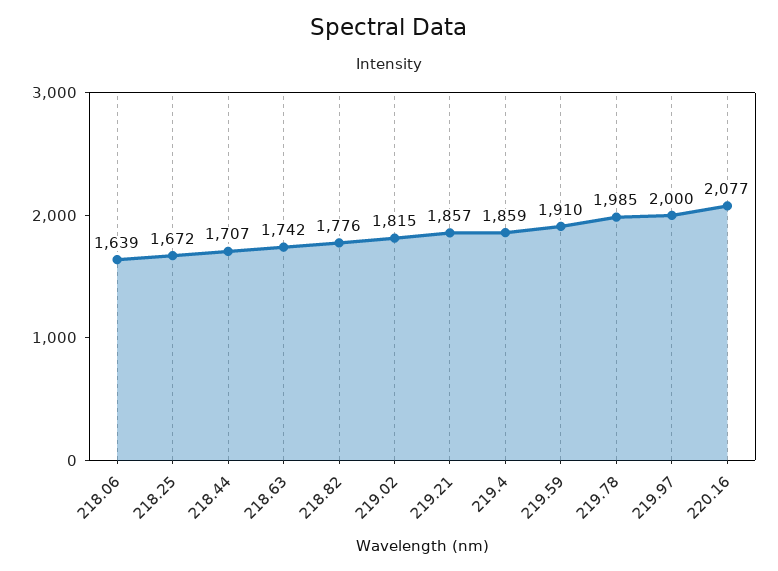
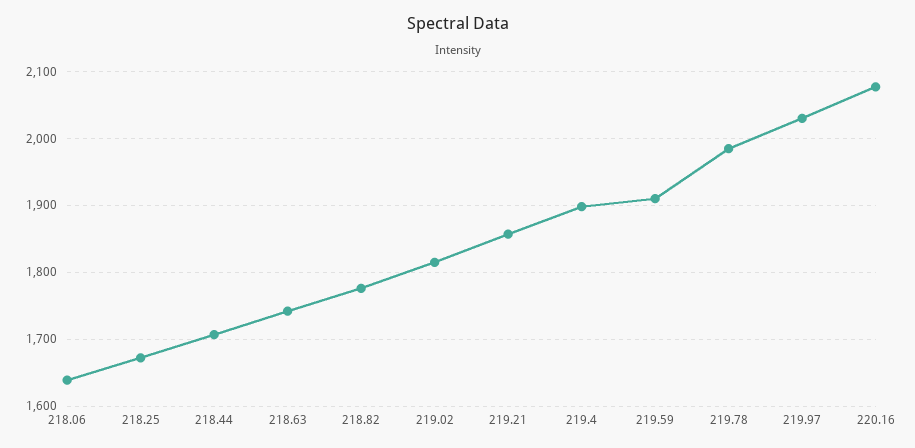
  {
    "218.06": 1639,
    "218.25": 1672,
    "218.44": 1707,
    "218.63": 1742,
    "218.82": 1776,
    "219.02": 1815,
    "219.21": 1857,
-   "219.4": 1859,
+   "219.4": 1900,
    "219.59": 1910,
    "219.78": 1985,
-   "219.97": 2000,
+   "219.97": 2030,
    "220.16": 2077
  }

